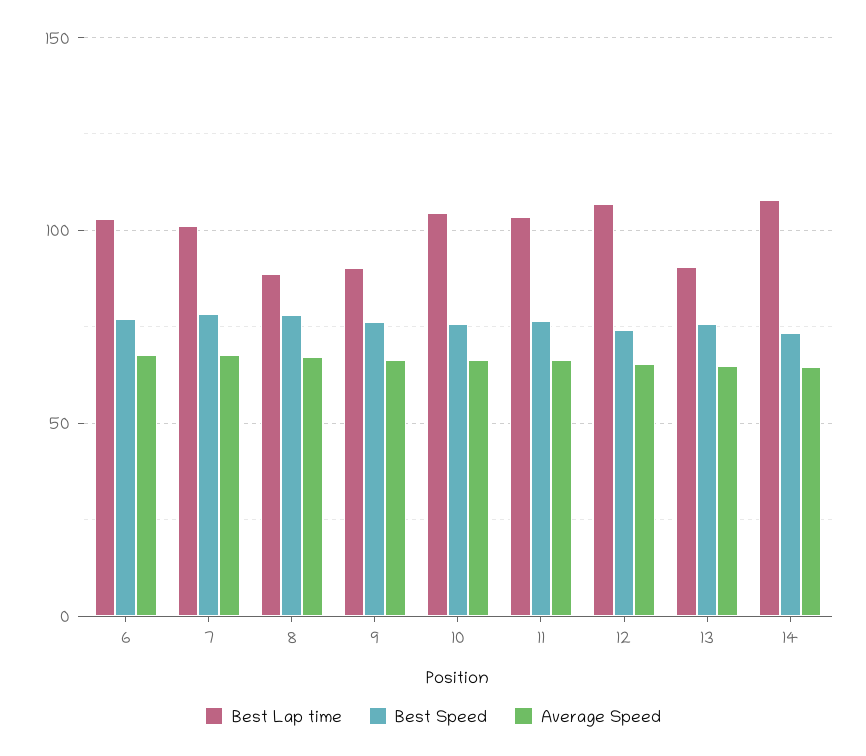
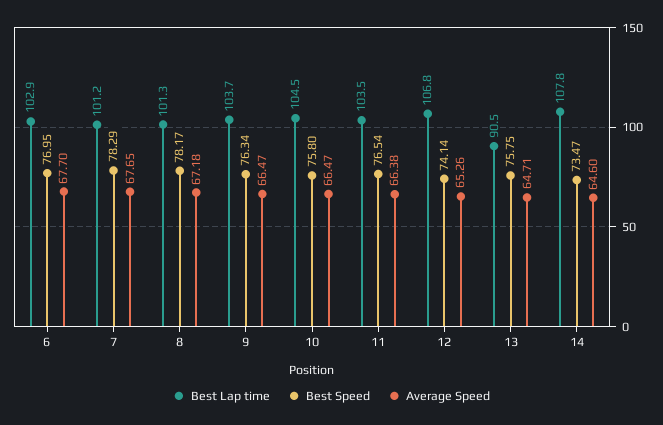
  {
    "Best Lap time": {
      "6": 102.9,
      "7": 101.2,
-     "8": 90,
+     "8": 101.3,
-     "9": 90,
+     "9": 103.7,
      "10": 104.5,
      "11": 103.5,
      "12": 106.8,
      "13": 90.5,
      "14": 107.8
    },
    "Best Speed": {
      "6": 76.95,
      "7": 78.29,
      "8": 78.17,
      "9": 76.34,
      "10": 75.8,
      "11": 76.54,
      "12": 74.14,
      "13": 75.75,
      "14": 73.47
    },
    "Average Speed": {
      "6": 67.7,
      "7": 67.65,
      "8": 67.18,
      "9": 66.47,
      "10": 66.47,
      "11": 66.38,
      "12": 65.26,
      "13": 64.71,
      "14": 64.6
    }
  }

